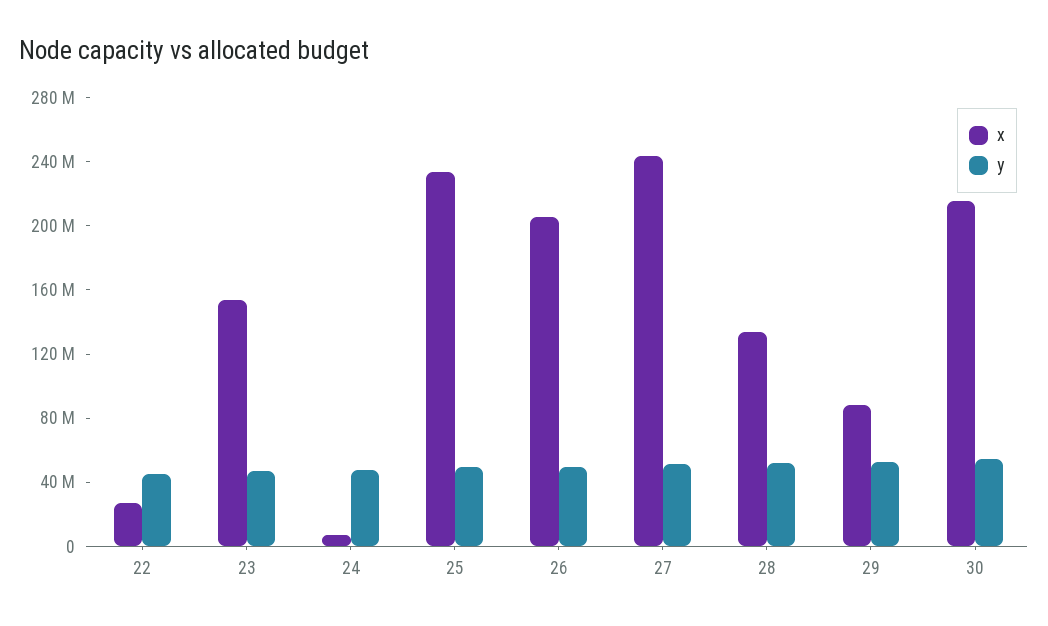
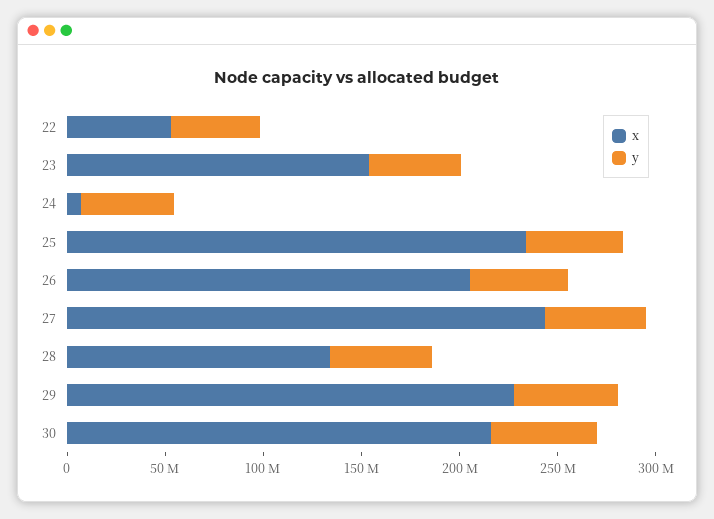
  {
    "x": {
-     "22": 30000000,
+     "22": 50000000,
      "23": 150000000,
      "24": 10000000,
      "25": 230000000,
      "26": 210000000,
      "27": 240000000,
      "28": 130000000,
-     "29": 90000000,
+     "29": 230000000,
      "30": 220000000
    },
    "y": {
      "22": 50000000,
      "23": 50000000,
      "24": 50000000,
      "25": 50000000,
      "26": 50000000,
      "27": 50000000,
      "28": 50000000,
      "29": 50000000,
      "30": 50000000
    }
  }

